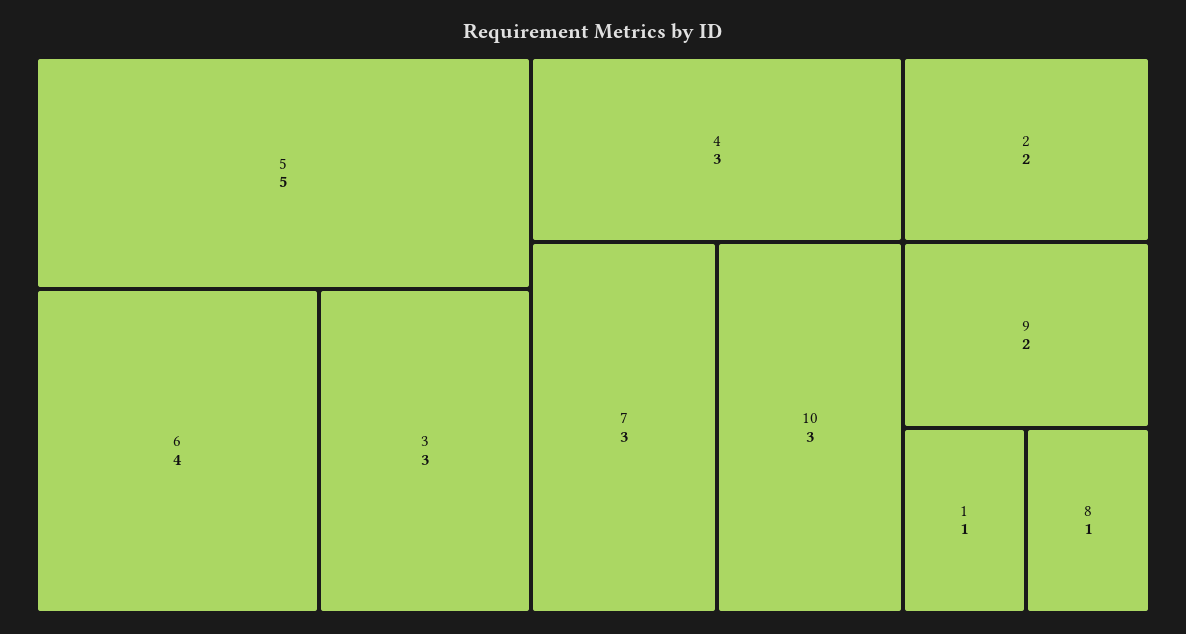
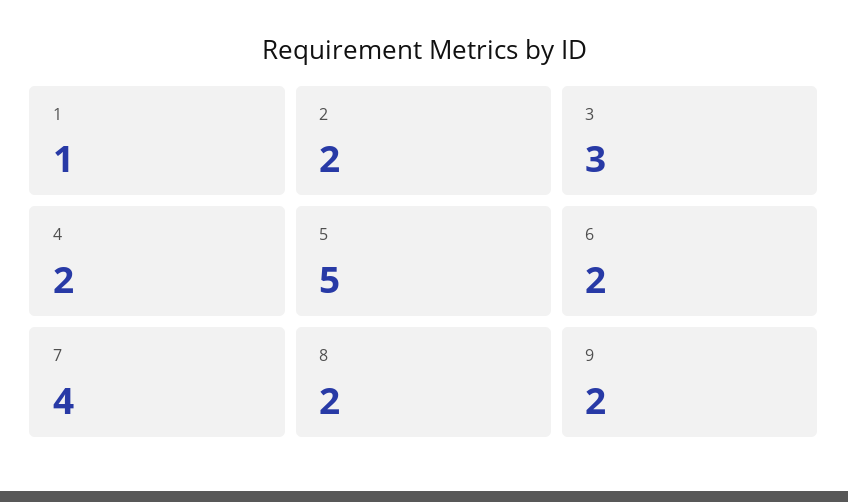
  {
    "5": 5,
-   "6": 4,
+   "6": 2,
    "3": 3,
-   "4": 3,
+   "4": 2,
-   "7": 3,
+   "7": 4,
-   "10": 3,
    "2": 2,
    "9": 2,
    "1": 1,
-   "8": 1
+   "8": 2
  }

